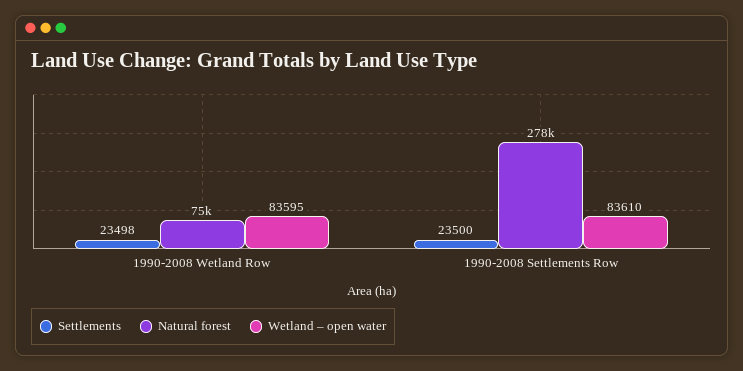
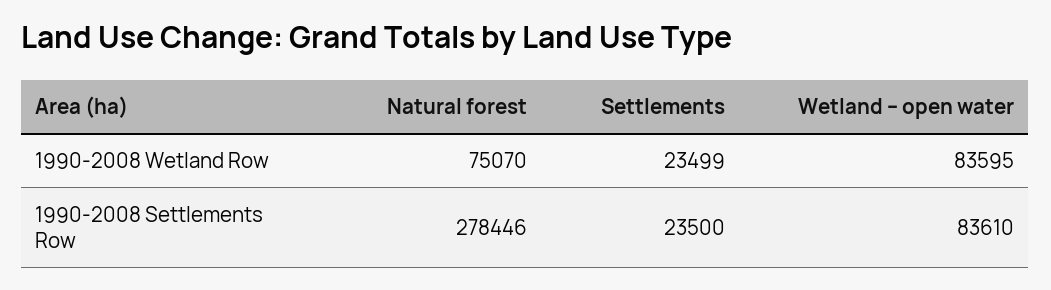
  {
    "Settlements": {
-     "1990-2008 Wetland Row": 23498,
+     "1990-2008 Wetland Row": 23499,
      "1990-2008 Settlements Row": 23500
    },
    "Natural forest": {
      "1990-2008 Wetland Row": 75070,
      "1990-2008 Settlements Row": 278446
    },
    "Wetland – open water": {
      "1990-2008 Wetland Row": 83595,
      "1990-2008 Settlements Row": 83610
    }
  }

